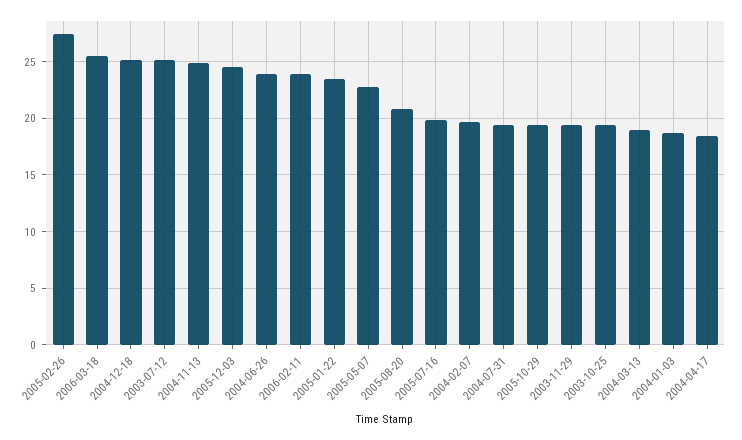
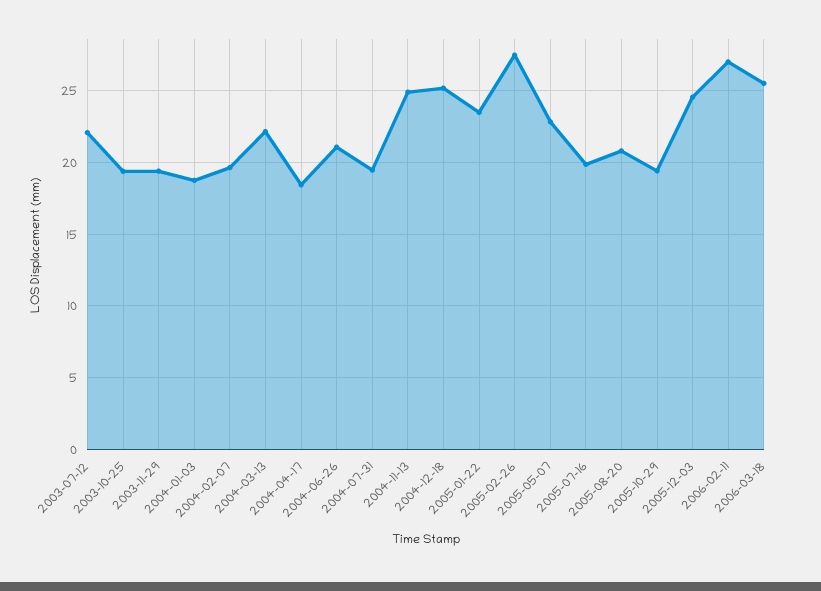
  {
    "2005-02-26": 27.5,
    "2006-03-18": 25.5,
    "2004-12-18": 25,
-   "2003-07-12": 25,
+   "2003-07-12": 22,
    "2004-11-13": 25,
    "2005-12-03": 24.5,
-   "2004-06-26": 24,
+   "2004-06-26": 21,
-   "2006-02-11": 24,
+   "2006-02-11": 27,
    "2005-01-22": 23.5,
    "2005-05-07": 23,
    "2005-08-20": 21,
    "2005-07-16": 20,
    "2004-02-07": 19.5,
    "2004-07-31": 19.5,
    "2005-10-29": 19.5,
    "2003-11-29": 19.5,
    "2003-10-25": 19.5,
-   "2004-03-13": 19,
+   "2004-03-13": 22,
    "2004-01-03": 18.5,
    "2004-04-17": 18.5
  }

